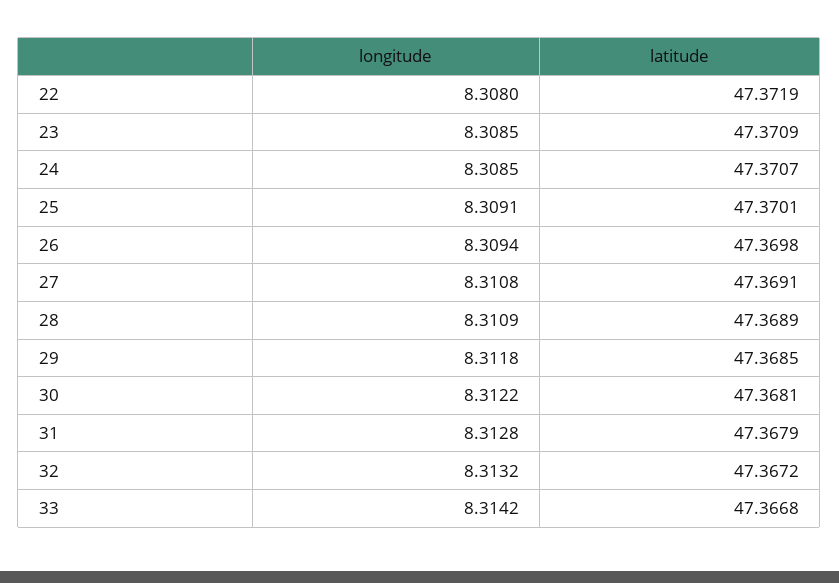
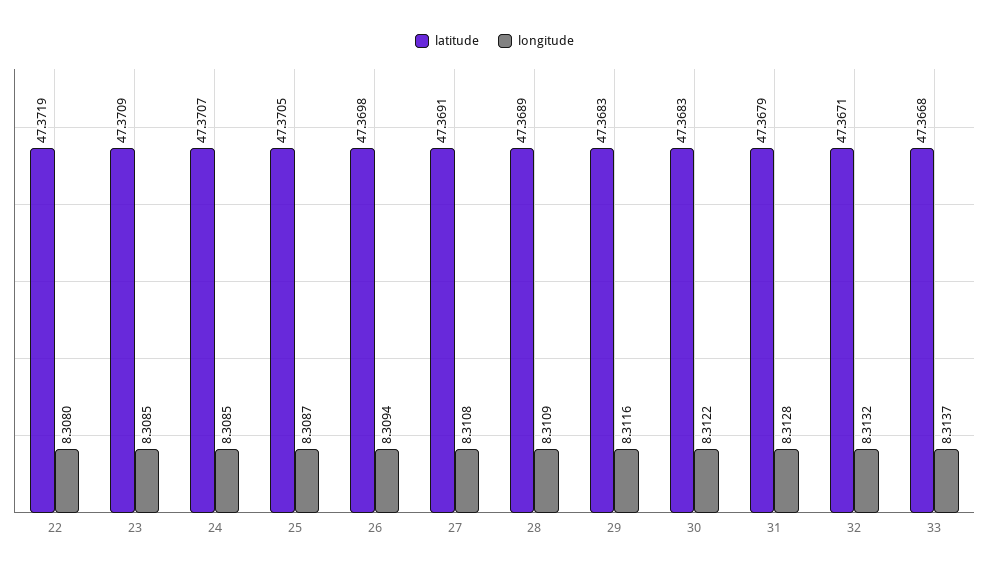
  {
    "longitude": {
      "22": 8.308,
      "23": 8.3085,
      "24": 8.3085,
-     "25": 8.3091,
+     "25": 8.3087,
      "26": 8.3094,
      "27": 8.3108,
      "28": 8.3109,
-     "29": 8.3118,
+     "29": 8.3116,
      "30": 8.3122,
      "31": 8.3128,
      "32": 8.3132,
-     "33": 8.3142
+     "33": 8.3137
    },
    "latitude": {
      "22": 47.3719,
      "23": 47.3709,
      "24": 47.3707,
-     "25": 47.3701,
+     "25": 47.3705,
      "26": 47.3698,
      "27": 47.3691,
      "28": 47.3689,
-     "29": 47.3685,
+     "29": 47.3683,
-     "30": 47.3681,
+     "30": 47.3683,
      "31": 47.3679,
-     "32": 47.3672,
+     "32": 47.3671,
      "33": 47.3668
    }
  }

